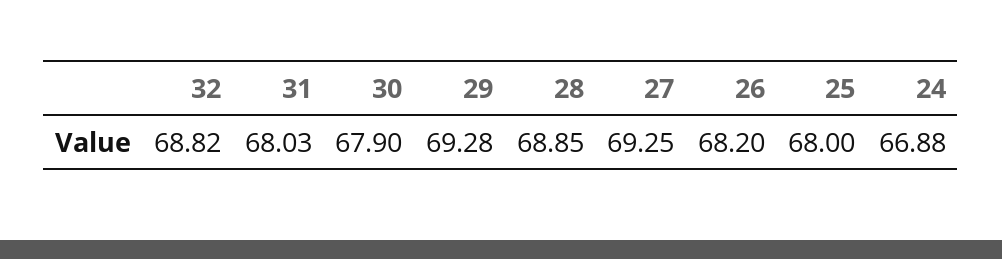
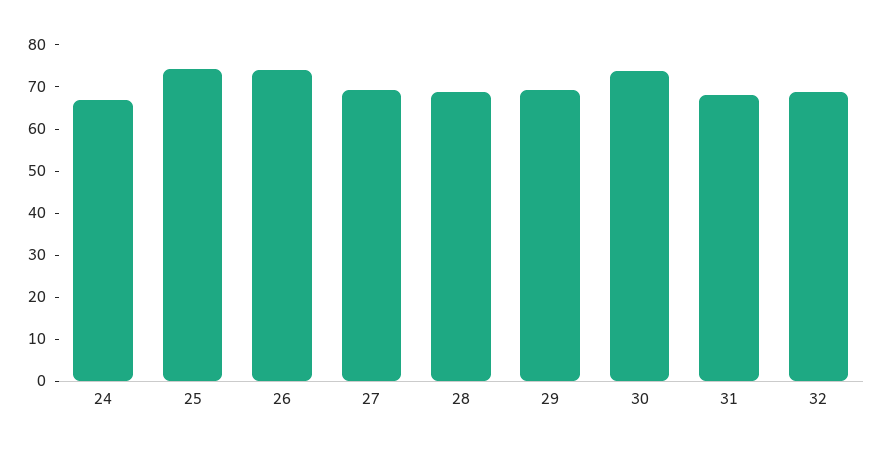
  {
    "32": 68.82,
    "31": 68.03,
-   "30": 67.9,
+   "30": 74,
    "29": 69.28,
    "28": 68.85,
    "27": 69.25,
-   "26": 68.2,
+   "26": 74,
-   "25": 68,
+   "25": 74,
    "24": 66.88
  }

